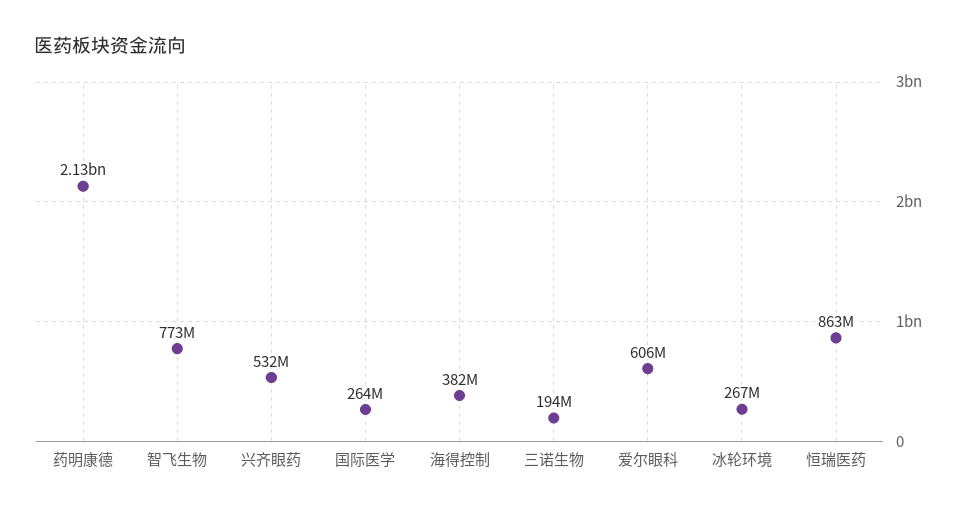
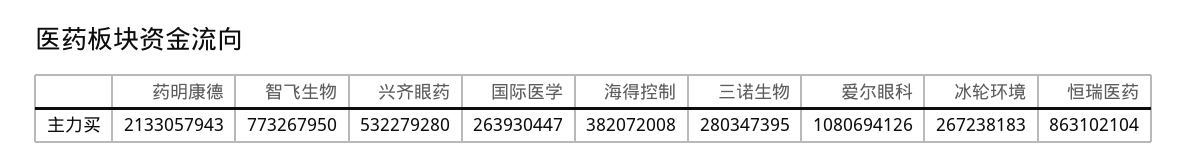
  {
    "药明康德": 2133057943,
    "智飞生物": 773267950,
    "兴齐眼药": 532279280,
    "国际医学": 263930447,
    "海得控制": 382072008,
-   "三诺生物": 194000000,
+   "三诺生物": 280347395,
-   "爱尔眼科": 606000000,
+   "爱尔眼科": 1080694126,
    "冰轮环境": 267238183,
    "恒瑞医药": 863102104
  }

